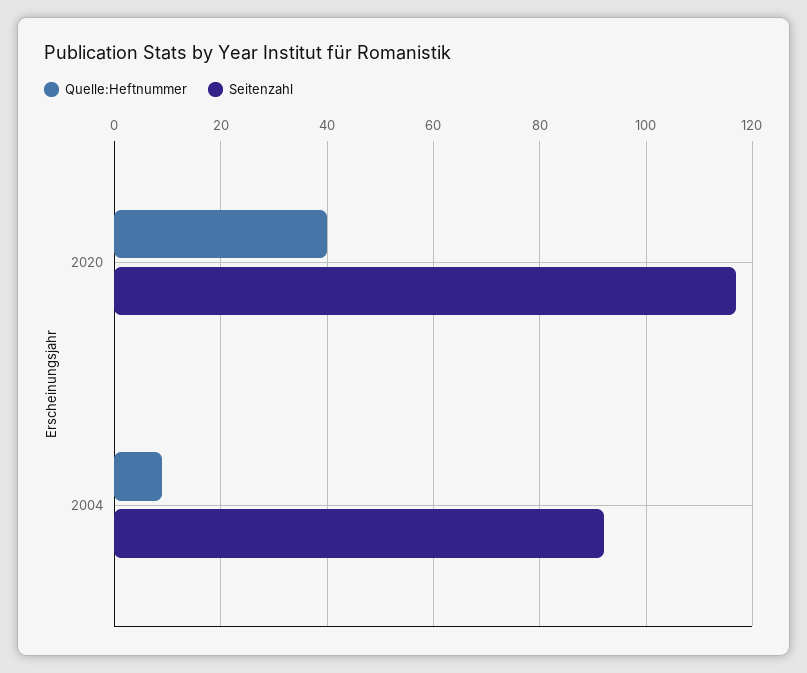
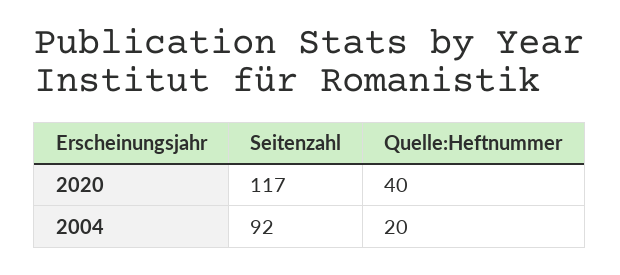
  {
    "Quelle:Heftnummer": {
      "2020": 40,
-     "2004": 10
+     "2004": 20
    },
    "Seitenzahl": {
      "2020": 117,
      "2004": 92
    }
  }

